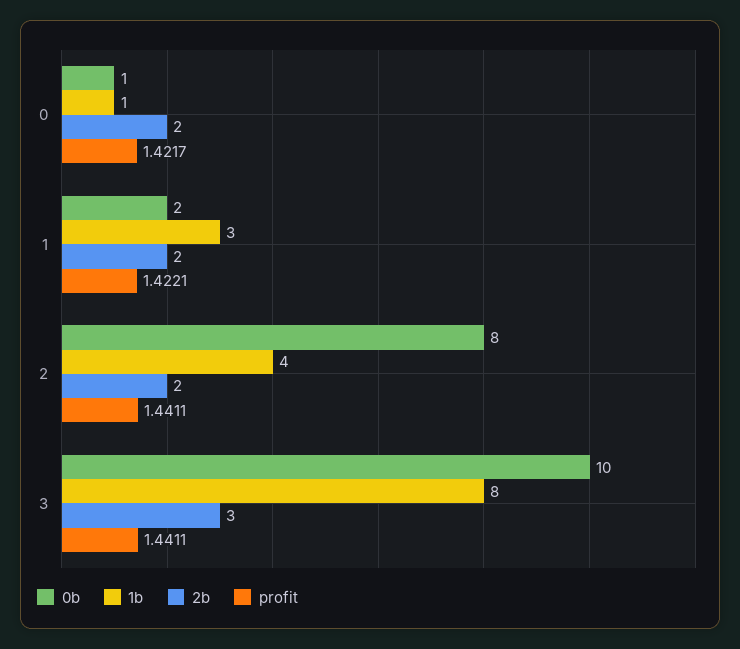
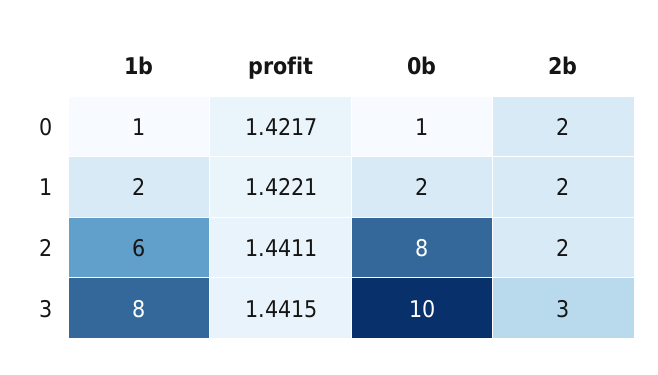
  {
    "0b": {
      "0": 1,
      "1": 2,
      "2": 8,
      "3": 10
    },
    "1b": {
      "0": 1,
-     "1": 3,
+     "1": 2,
-     "2": 4,
+     "2": 6,
      "3": 8
    },
    "2b": {
      "0": 2,
      "1": 2,
      "2": 2,
      "3": 3
    },
    "profit": {
      "0": 1.4217,
      "1": 1.4221,
      "2": 1.4411,
-     "3": 1.4411
+     "3": 1.4415
    }
  }

